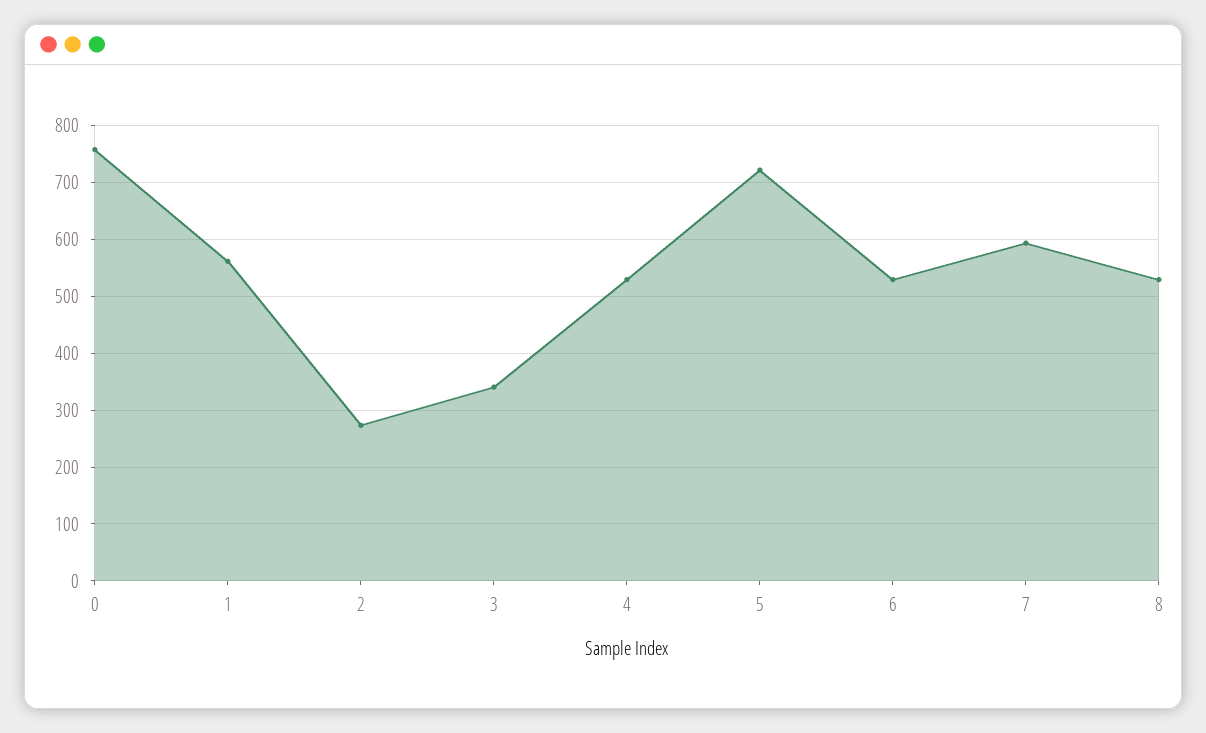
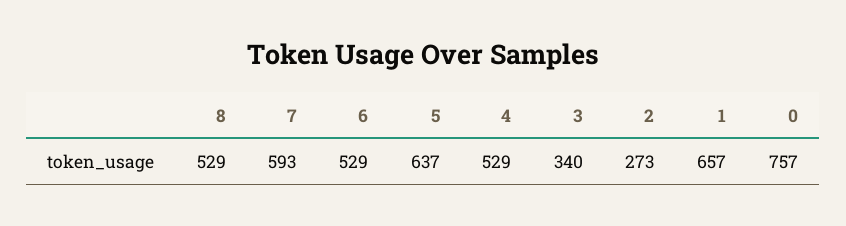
  {
    "0": 757,
-   "1": 560,
+   "1": 657,
    "2": 273,
    "3": 340,
    "4": 529,
-   "5": 720,
+   "5": 637,
    "6": 529,
    "7": 593,
    "8": 529
  }

